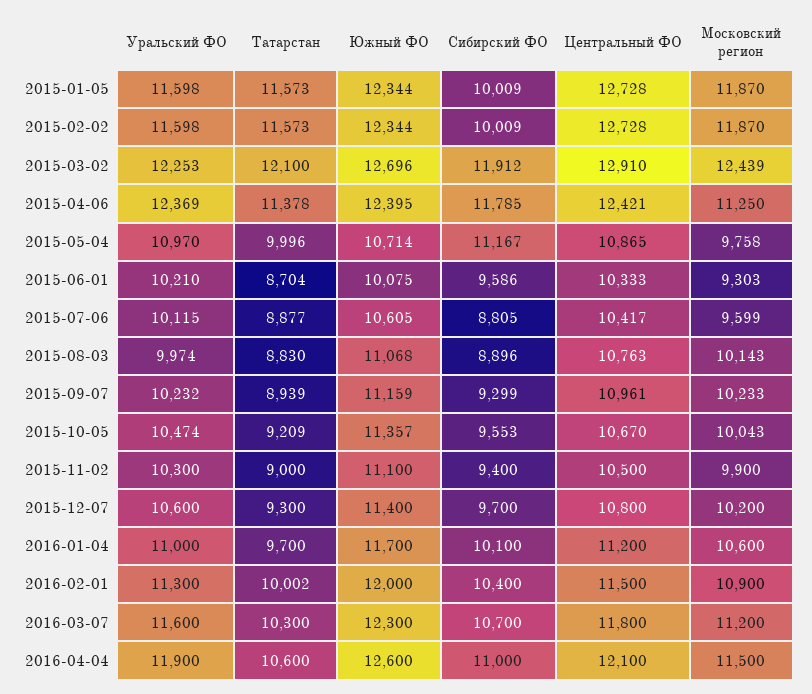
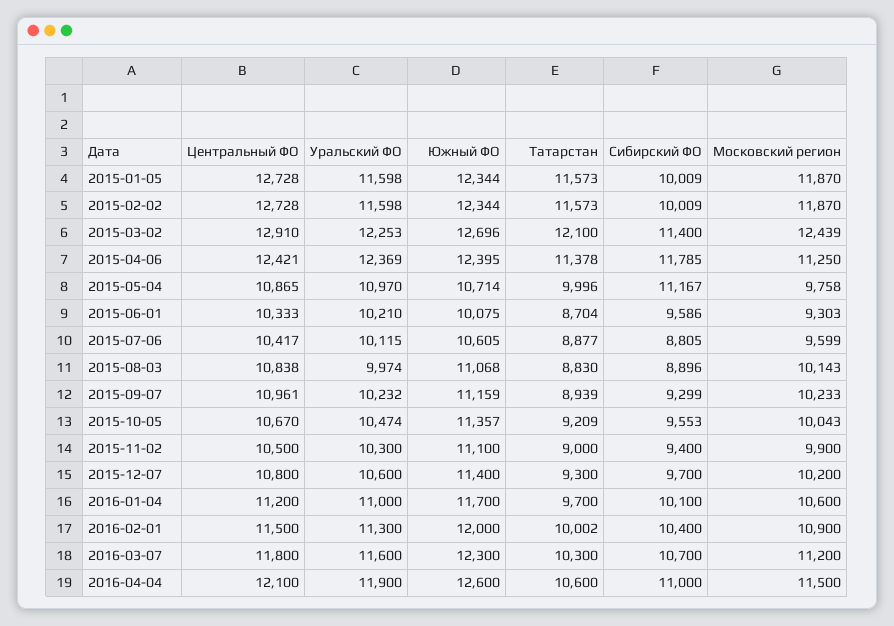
  {
    "Уральский ФО": {
      "2015-01-05": 11598,
      "2015-02-02": 11598,
      "2015-03-02": 12253,
      "2015-04-06": 12369,
      "2015-05-04": 10970,
      "2015-06-01": 10210,
      "2015-07-06": 10115,
      "2015-08-03": 9974,
      "2015-09-07": 10232,
      "2015-10-05": 10474,
      "2015-11-02": 10300,
      "2015-12-07": 10600,
      "2016-01-04": 11000,
      "2016-02-01": 11300,
      "2016-03-07": 11600,
      "2016-04-04": 11900
    },
    "Татарстан": {
      "2015-01-05": 11573,
      "2015-02-02": 11573,
      "2015-03-02": 12100,
      "2015-04-06": 11378,
      "2015-05-04": 9996,
      "2015-06-01": 8704,
      "2015-07-06": 8877,
      "2015-08-03": 8830,
      "2015-09-07": 8939,
      "2015-10-05": 9209,
      "2015-11-02": 9000,
      "2015-12-07": 9300,
      "2016-01-04": 9700,
      "2016-02-01": 10002,
      "2016-03-07": 10300,
      "2016-04-04": 10600
    },
    "Южный ФО": {
      "2015-01-05": 12344,
      "2015-02-02": 12344,
      "2015-03-02": 12696,
      "2015-04-06": 12395,
      "2015-05-04": 10714,
      "2015-06-01": 10075,
      "2015-07-06": 10605,
      "2015-08-03": 11068,
      "2015-09-07": 11159,
      "2015-10-05": 11357,
      "2015-11-02": 11100,
      "2015-12-07": 11400,
      "2016-01-04": 11700,
      "2016-02-01": 12000,
      "2016-03-07": 12300,
      "2016-04-04": 12600
    },
    "Сибирский ФО": {
      "2015-01-05": 10009,
      "2015-02-02": 10009,
-     "2015-03-02": 11912,
+     "2015-03-02": 11400,
      "2015-04-06": 11785,
      "2015-05-04": 11167,
      "2015-06-01": 9586,
      "2015-07-06": 8805,
      "2015-08-03": 8896,
      "2015-09-07": 9299,
      "2015-10-05": 9553,
      "2015-11-02": 9400,
      "2015-12-07": 9700,
      "2016-01-04": 10100,
      "2016-02-01": 10400,
      "2016-03-07": 10700,
      "2016-04-04": 11000
    },
    "Центральный ФО": {
      "2015-01-05": 12728,
      "2015-02-02": 12728,
      "2015-03-02": 12910,
      "2015-04-06": 12421,
      "2015-05-04": 10865,
      "2015-06-01": 10333,
      "2015-07-06": 10417,
-     "2015-08-03": 10763,
+     "2015-08-03": 10838,
      "2015-09-07": 10961,
      "2015-10-05": 10670,
      "2015-11-02": 10500,
      "2015-12-07": 10800,
      "2016-01-04": 11200,
      "2016-02-01": 11500,
      "2016-03-07": 11800,
      "2016-04-04": 12100
    },
    "Московский регион": {
      "2015-01-05": 11870,
      "2015-02-02": 11870,
      "2015-03-02": 12439,
      "2015-04-06": 11250,
      "2015-05-04": 9758,
      "2015-06-01": 9303,
      "2015-07-06": 9599,
      "2015-08-03": 10143,
      "2015-09-07": 10233,
      "2015-10-05": 10043,
      "2015-11-02": 9900,
      "2015-12-07": 10200,
      "2016-01-04": 10600,
      "2016-02-01": 10900,
      "2016-03-07": 11200,
      "2016-04-04": 11500
    }
  }

